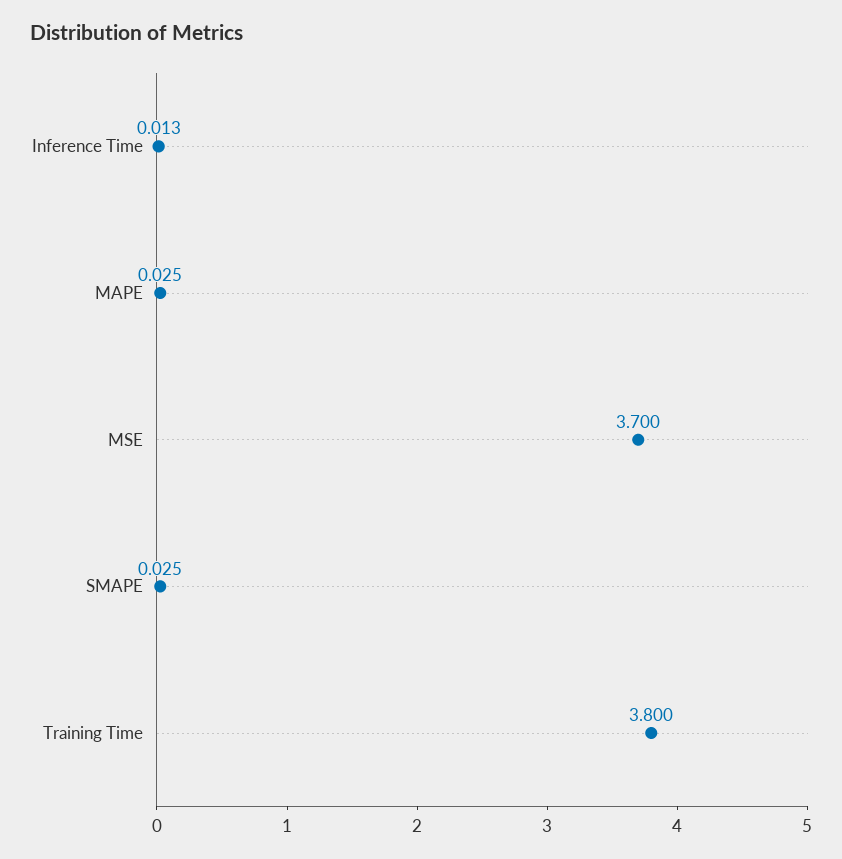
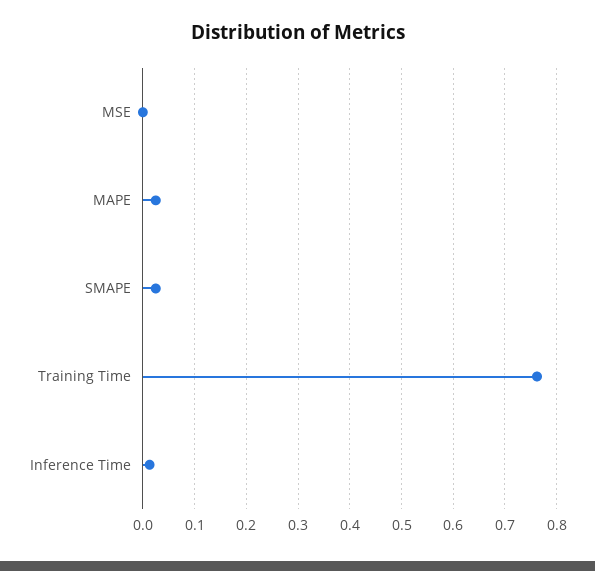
  {
    "Inference Time": 0.013,
    "MAPE": 0.025,
-   "MSE": 3.7,
+   "MSE": 0,
    "SMAPE": 0.025,
-   "Training Time": 3.8
+   "Training Time": 0.76
  }

